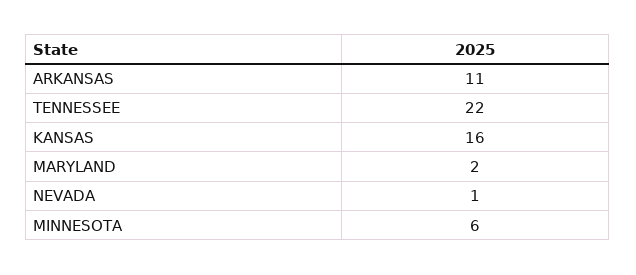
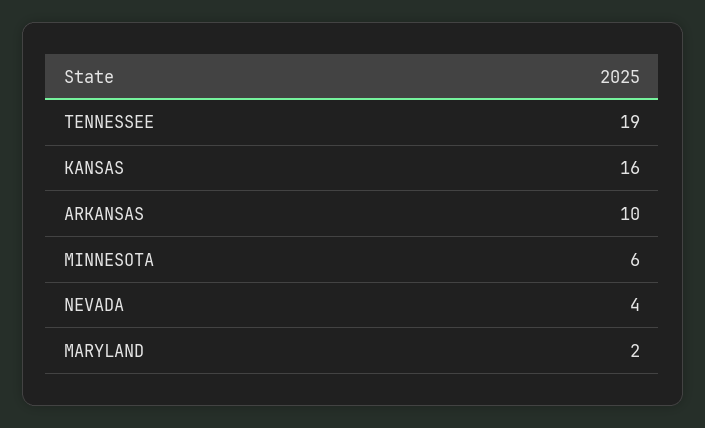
  {
-   "ARKANSAS": 11,
+   "ARKANSAS": 10,
-   "TENNESSEE": 22,
+   "TENNESSEE": 19,
    "KANSAS": 16,
    "MARYLAND": 2,
-   "NEVADA": 1,
+   "NEVADA": 4,
    "MINNESOTA": 6
  }

